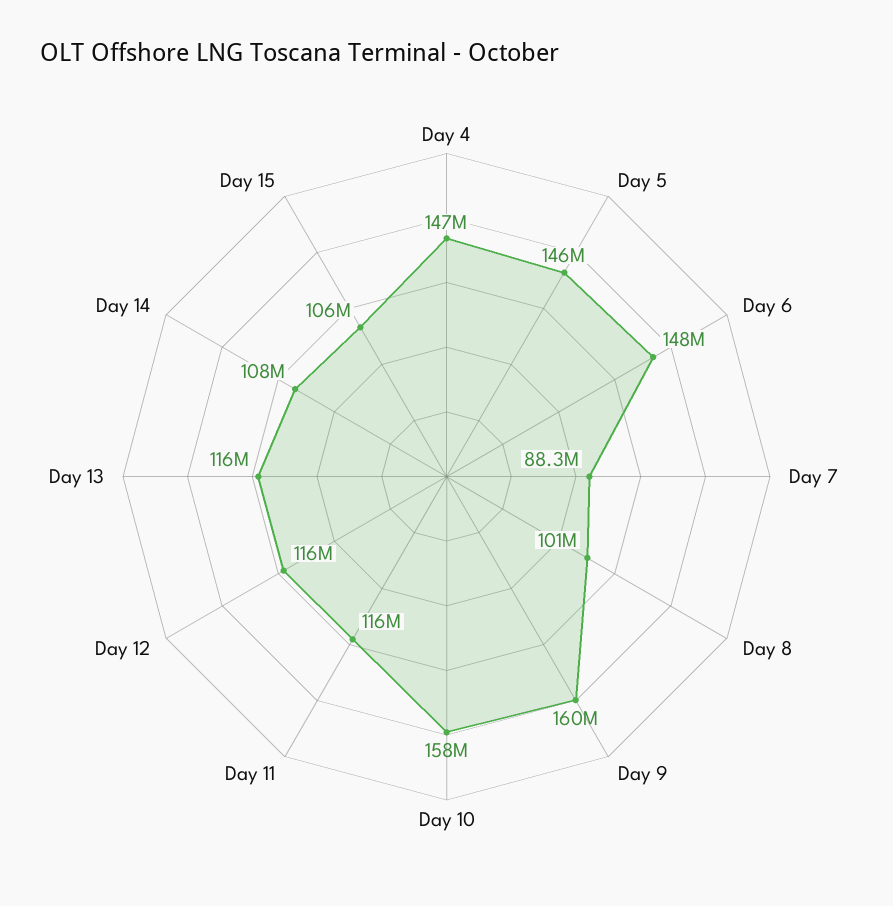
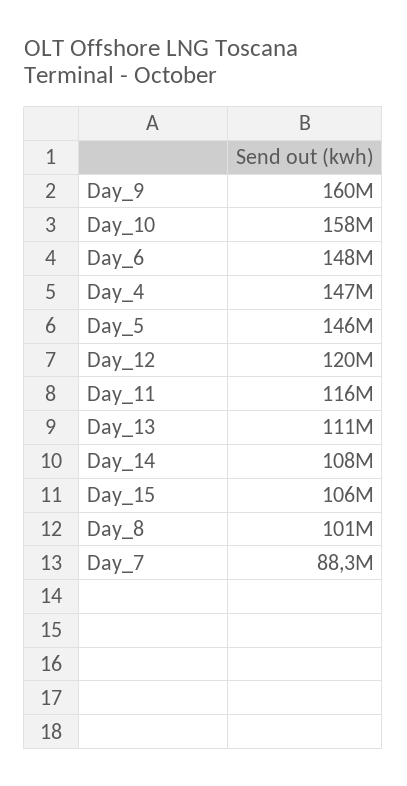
  {
    "Day 4": 147000000,
    "Day 5": 146000000,
    "Day 6": 148000000,
    "Day 7": 88300000,
    "Day 8": 101000000,
    "Day 9": 160000000,
    "Day 10": 158000000,
    "Day 11": 116000000,
-   "Day 12": 116000000,
+   "Day 12": 120000000,
-   "Day 13": 116000000,
+   "Day 13": 111000000,
    "Day 14": 108000000,
    "Day 15": 106000000
  }

